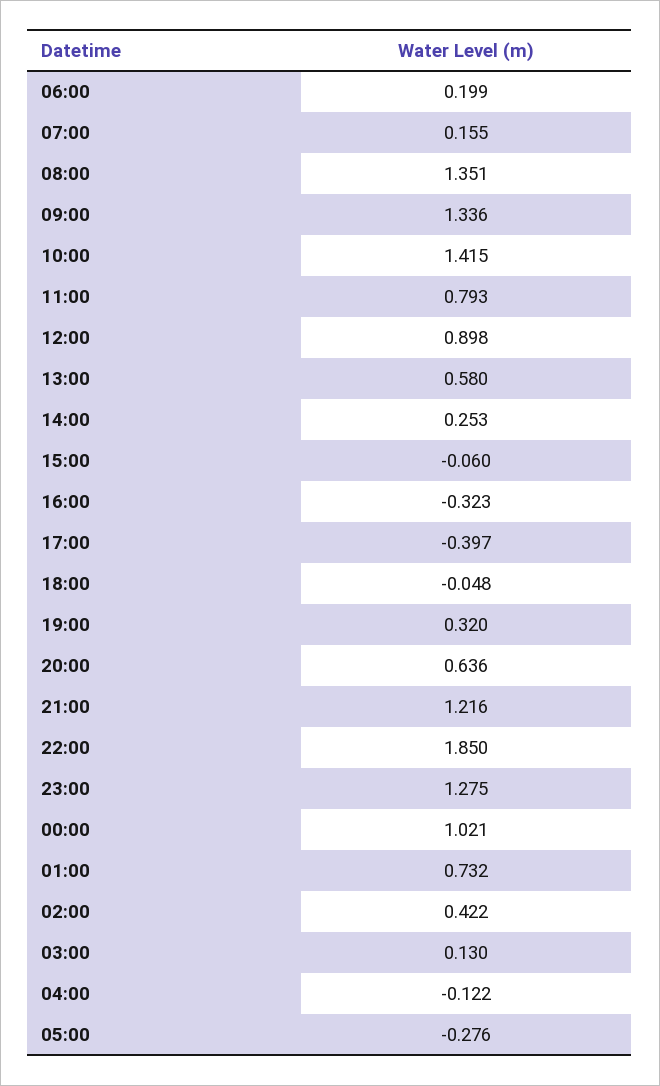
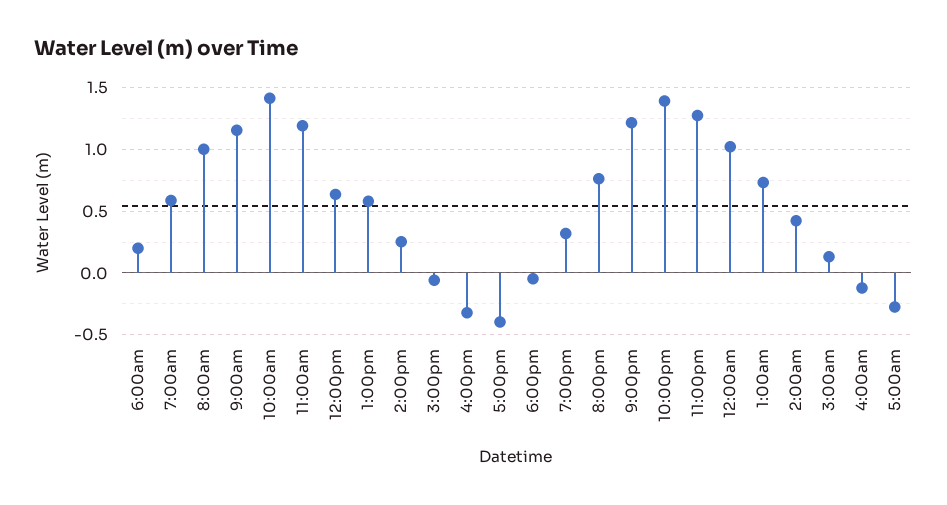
  {
    "06:00": 0.199,
-   "07:00": 0.155,
+   "07:00": 0.6,
-   "08:00": 1.351,
+   "08:00": 1,
-   "09:00": 1.336,
+   "09:00": 1.15,
    "10:00": 1.415,
-   "11:00": 0.793,
+   "11:00": 1.2,
-   "12:00": 0.898,
+   "12:00": 0.65,
    "13:00": 0.58,
    "14:00": 0.253,
    "15:00": -0.06,
    "16:00": -0.323,
    "17:00": -0.397,
    "18:00": -0.048,
    "19:00": 0.32,
-   "20:00": 0.636,
+   "20:00": 0.75,
    "21:00": 1.216,
-   "22:00": 1.85,
+   "22:00": 1.4,
    "23:00": 1.275,
    "00:00": 1.021,
    "01:00": 0.732,
    "02:00": 0.422,
    "03:00": 0.13,
    "04:00": -0.122,
    "05:00": -0.276
  }

